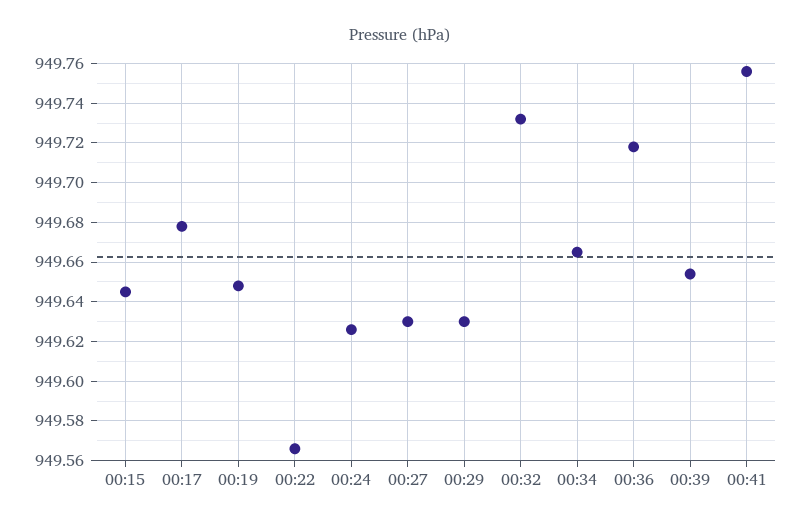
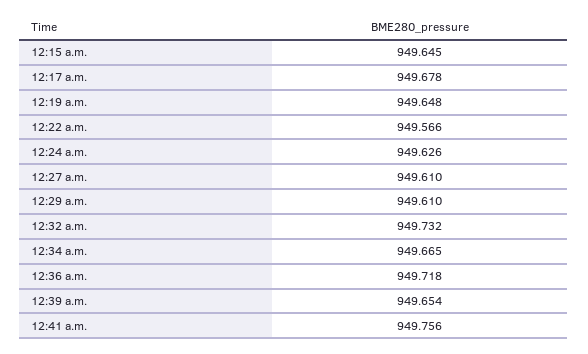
  {
    "00:15": 949.645,
    "00:17": 949.678,
    "00:19": 949.648,
    "00:22": 949.566,
    "00:24": 949.626,
-   "00:27": 949.63,
+   "00:27": 949.61,
-   "00:29": 949.63,
+   "00:29": 949.61,
    "00:32": 949.732,
    "00:34": 949.665,
    "00:36": 949.718,
    "00:39": 949.654,
    "00:41": 949.756
  }

